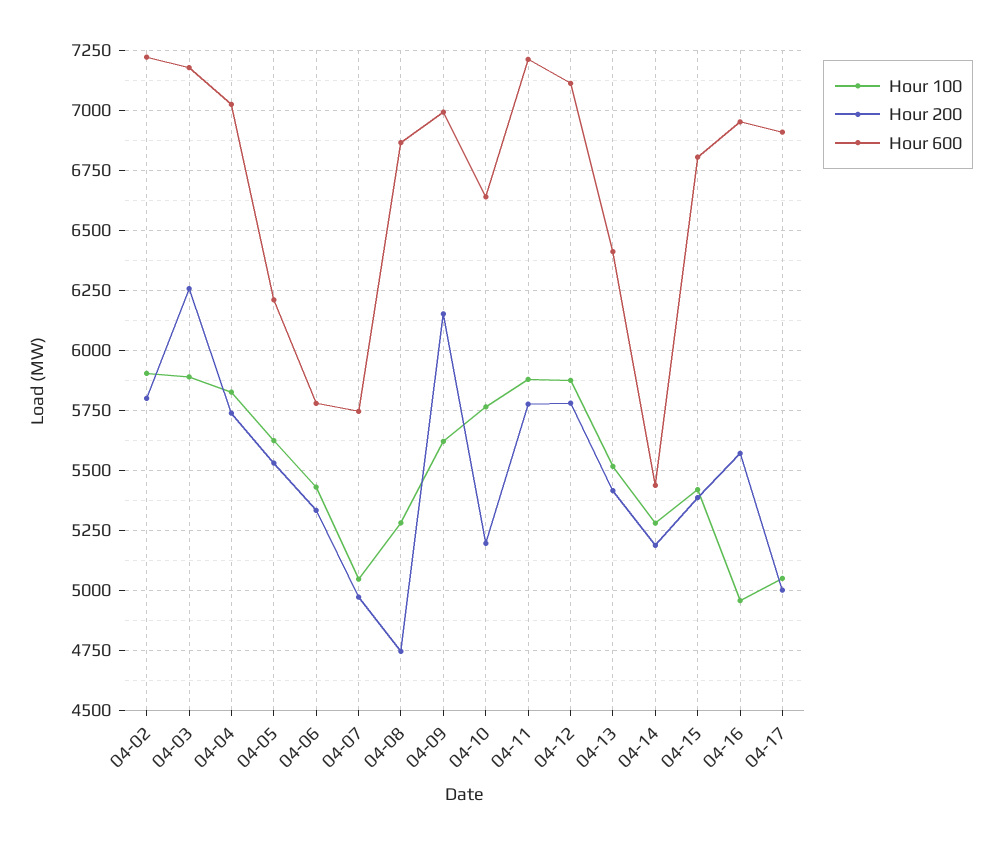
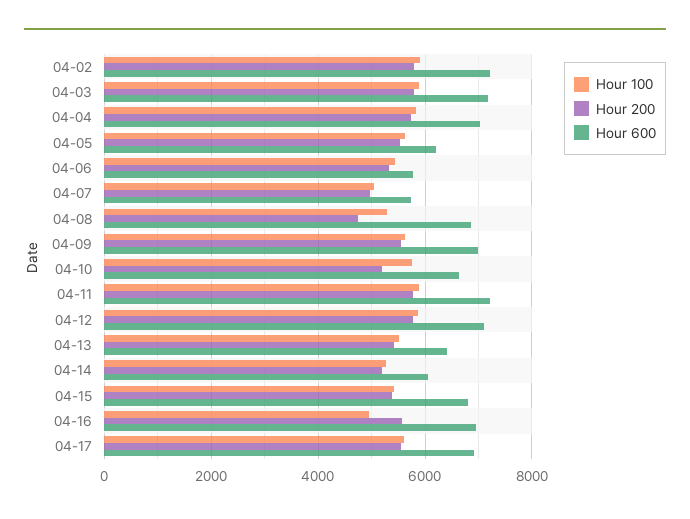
  {
    "Hour 100": {
      "04-02": 5900,
      "04-03": 5900,
      "04-04": 5850,
      "04-05": 5600,
      "04-06": 5450,
      "04-07": 5050,
      "04-08": 5300,
      "04-09": 5600,
      "04-10": 5750,
      "04-11": 5900,
      "04-12": 5850,
      "04-13": 5500,
      "04-14": 5300,
      "04-15": 5400,
      "04-16": 4950,
-     "04-17": 5050
+     "04-17": 5600
    },
    "Hour 200": {
      "04-02": 5800,
-     "04-03": 6250,
+     "04-03": 5800,
      "04-04": 5750,
      "04-05": 5550,
      "04-06": 5350,
      "04-07": 4950,
      "04-08": 4750,
-     "04-09": 6150,
+     "04-09": 5600,
      "04-10": 5200,
      "04-11": 5800,
      "04-12": 5800,
      "04-13": 5400,
      "04-14": 5200,
      "04-15": 5400,
      "04-16": 5550,
-     "04-17": 5000
+     "04-17": 5600
    },
    "Hour 600": {
      "04-02": 7200,
      "04-03": 7200,
      "04-04": 7000,
      "04-05": 6200,
      "04-06": 5800,
      "04-07": 5750,
      "04-08": 6850,
      "04-09": 7000,
      "04-10": 6650,
      "04-11": 7200,
      "04-12": 7100,
      "04-13": 6400,
-     "04-14": 5450,
+     "04-14": 6000,
      "04-15": 6800,
      "04-16": 6950,
      "04-17": 6900
    }
  }

